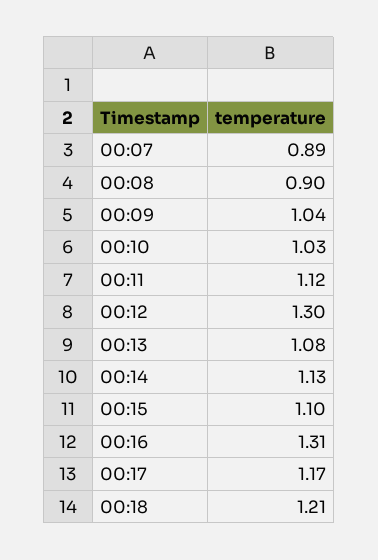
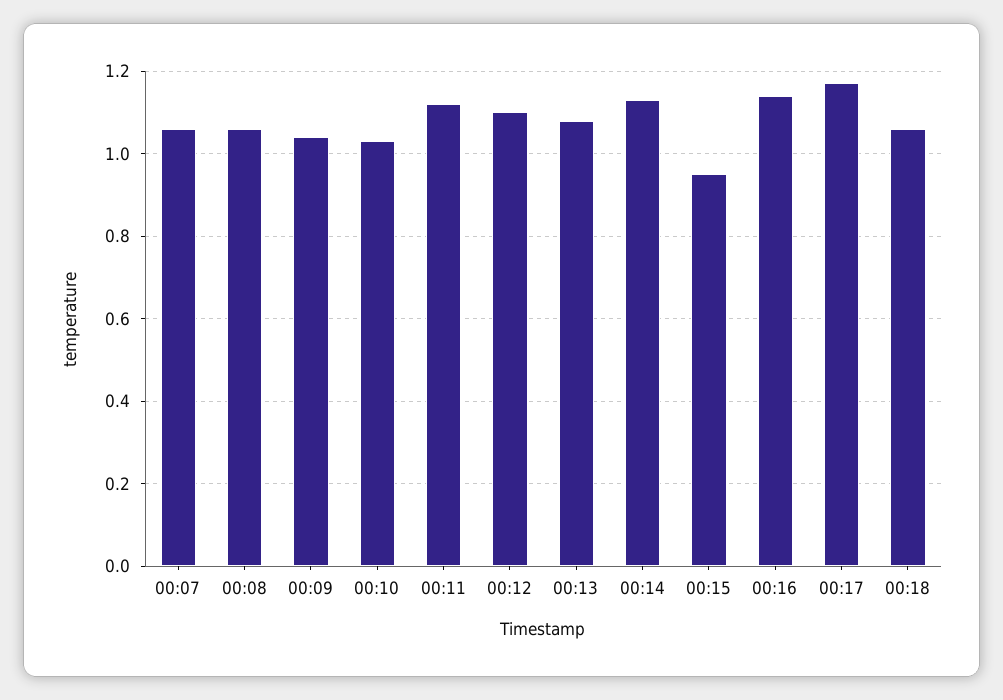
  {
-   "00:07": 0.89,
+   "00:07": 1.05,
-   "00:08": 0.9,
+   "00:08": 1.05,
    "00:09": 1.04,
    "00:10": 1.03,
    "00:11": 1.12,
-   "00:12": 1.3,
+   "00:12": 1.1,
    "00:13": 1.08,
    "00:14": 1.13,
-   "00:15": 1.1,
+   "00:15": 0.95,
-   "00:16": 1.31,
+   "00:16": 1.15,
    "00:17": 1.17,
-   "00:18": 1.21
+   "00:18": 1.05
  }

